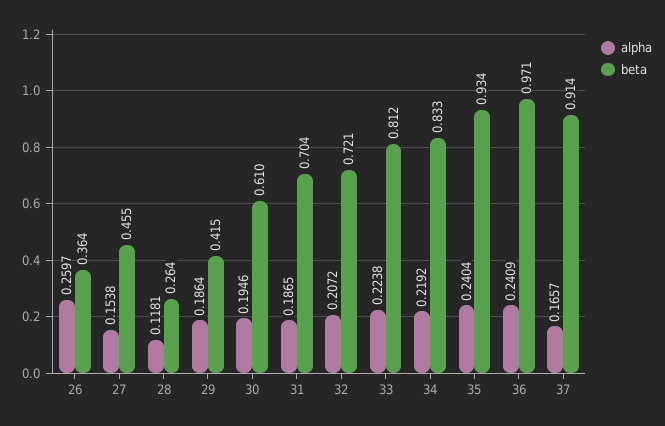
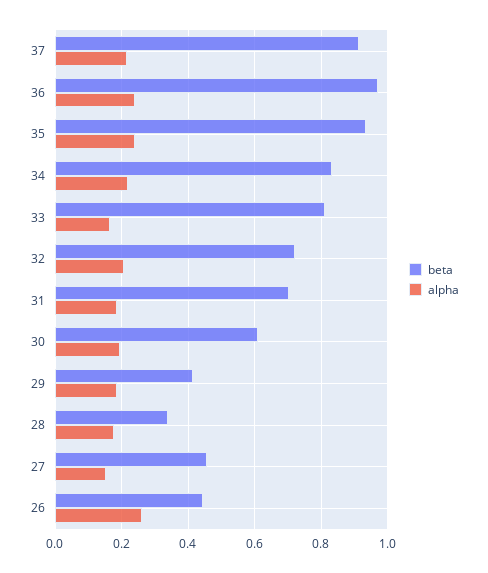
  {
    "alpha": {
      "26": 0.2597,
      "27": 0.1538,
-     "28": 0.1181,
+     "28": 0.18,
      "29": 0.1864,
      "30": 0.1946,
      "31": 0.1865,
      "32": 0.2072,
-     "33": 0.2238,
+     "33": 0.16,
      "34": 0.2192,
      "35": 0.2404,
      "36": 0.2409,
-     "37": 0.1657
+     "37": 0.22
    },
    "beta": {
-     "26": 0.364,
+     "26": 0.44,
      "27": 0.455,
-     "28": 0.264,
+     "28": 0.34,
      "29": 0.415,
      "30": 0.61,
      "31": 0.704,
      "32": 0.721,
      "33": 0.812,
      "34": 0.833,
      "35": 0.934,
      "36": 0.971,
      "37": 0.914
    }
  }

